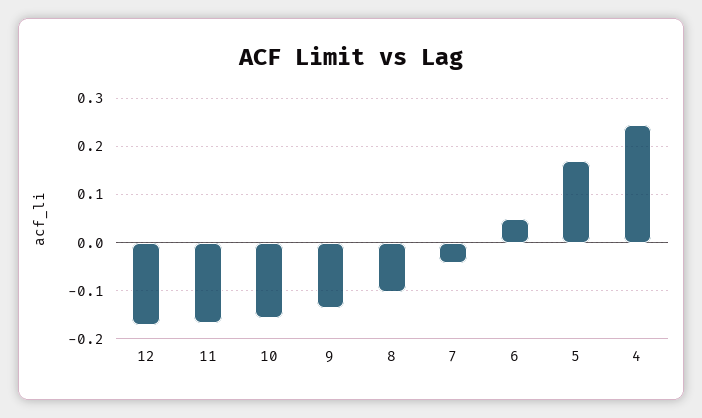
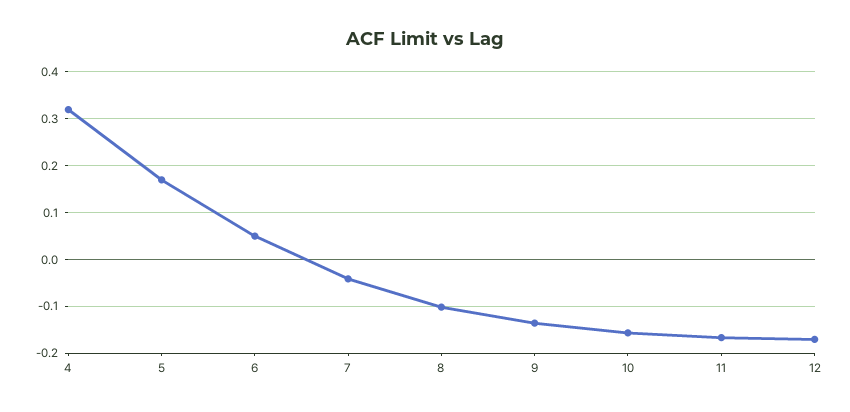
  {
    "12": -0.18,
    "11": -0.16,
    "10": -0.16,
    "9": -0.14,
    "8": -0.1,
    "7": -0.04,
    "6": 0.04,
    "5": 0.16,
-   "4": 0.24
+   "4": 0.32
  }

